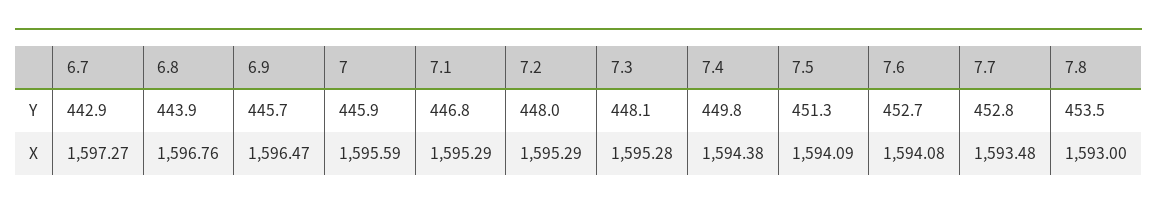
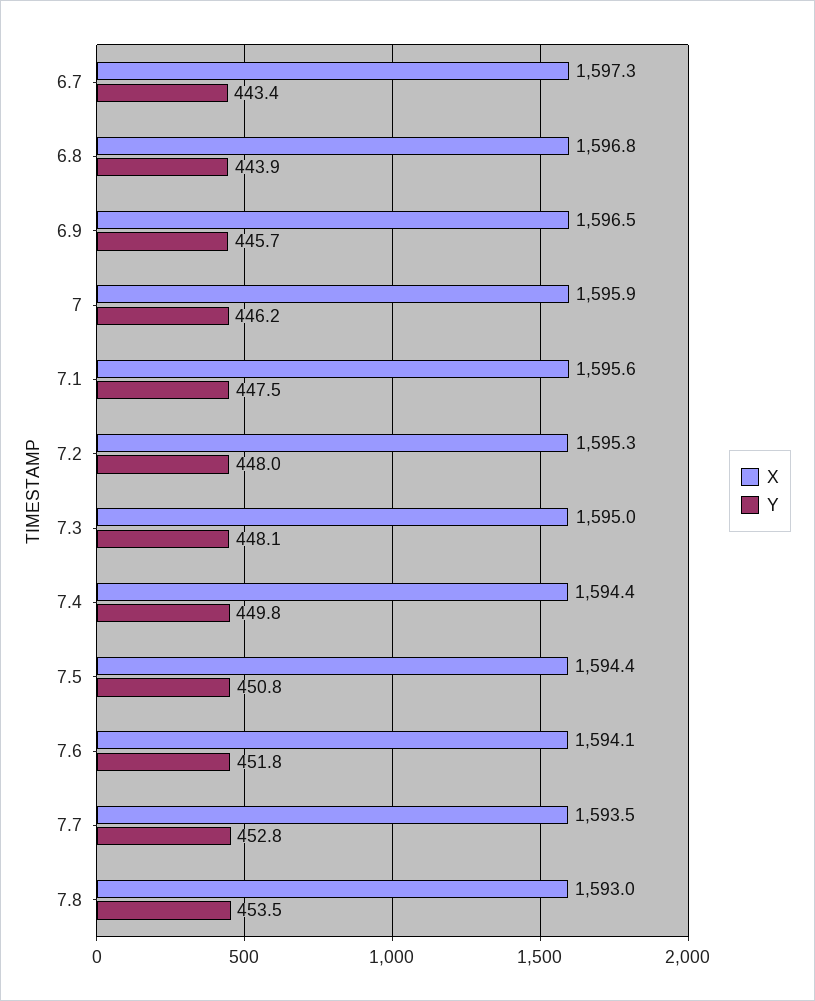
  {
    "Y": {
-     "6.7": 442.9,
+     "6.7": 443.4,
      "6.8": 443.9,
      "6.9": 445.7,
-     "7": 445.9,
+     "7": 446.2,
-     "7.1": 446.8,
+     "7.1": 447.5,
      "7.2": 448,
      "7.3": 448.1,
      "7.4": 449.8,
-     "7.5": 451.3,
+     "7.5": 450.8,
-     "7.6": 452.7,
+     "7.6": 451.8,
      "7.7": 452.8,
      "7.8": 453.5
    },
    "X": {
      "6.7": 1597.27,
      "6.8": 1596.76,
      "6.9": 1596.47,
-     "7": 1595.59,
+     "7": 1595.9,
-     "7.1": 1595.29,
+     "7.1": 1595.6,
      "7.2": 1595.29,
-     "7.3": 1595.28,
+     "7.3": 1595,
      "7.4": 1594.38,
-     "7.5": 1594.09,
+     "7.5": 1594.4,
      "7.6": 1594.08,
      "7.7": 1593.48,
      "7.8": 1593
    }
  }

